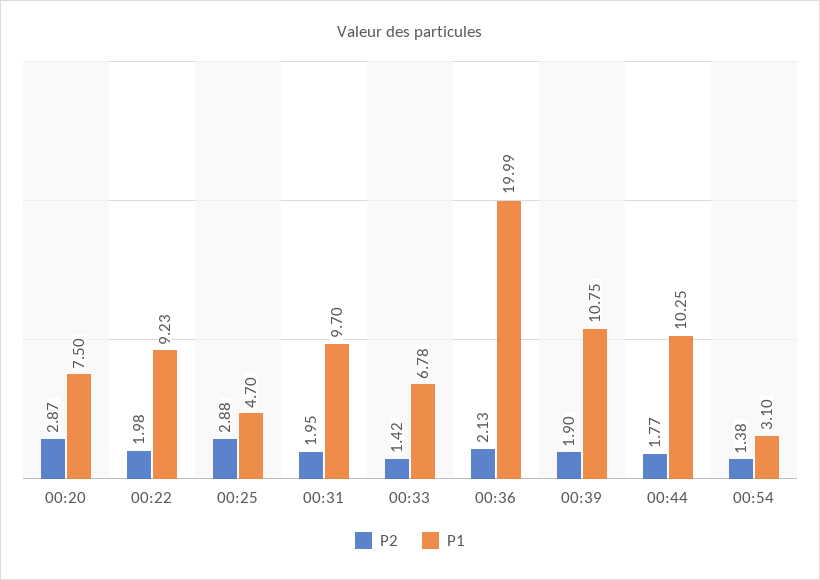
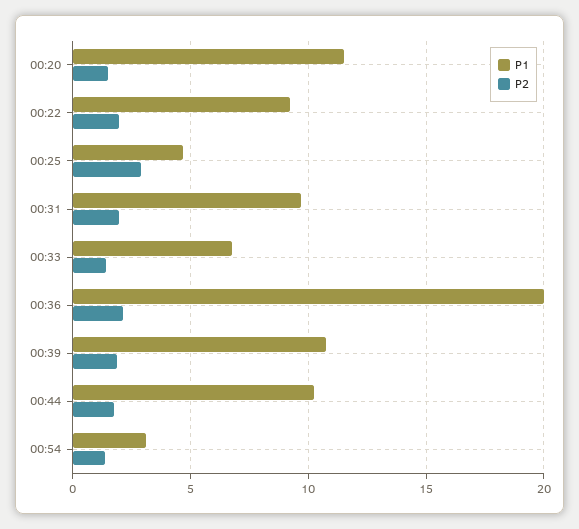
  {
    "P2": {
-     "00:20": 2.87,
+     "00:20": 1.5,
      "00:22": 1.98,
      "00:25": 2.88,
      "00:31": 1.95,
      "00:33": 1.42,
      "00:36": 2.13,
      "00:39": 1.9,
      "00:44": 1.77,
      "00:54": 1.38
    },
    "P1": {
-     "00:20": 7.5,
+     "00:20": 11.5,
      "00:22": 9.23,
      "00:25": 4.7,
      "00:31": 9.7,
      "00:33": 6.78,
      "00:36": 19.99,
      "00:39": 10.75,
      "00:44": 10.25,
      "00:54": 3.1
    }
  }

